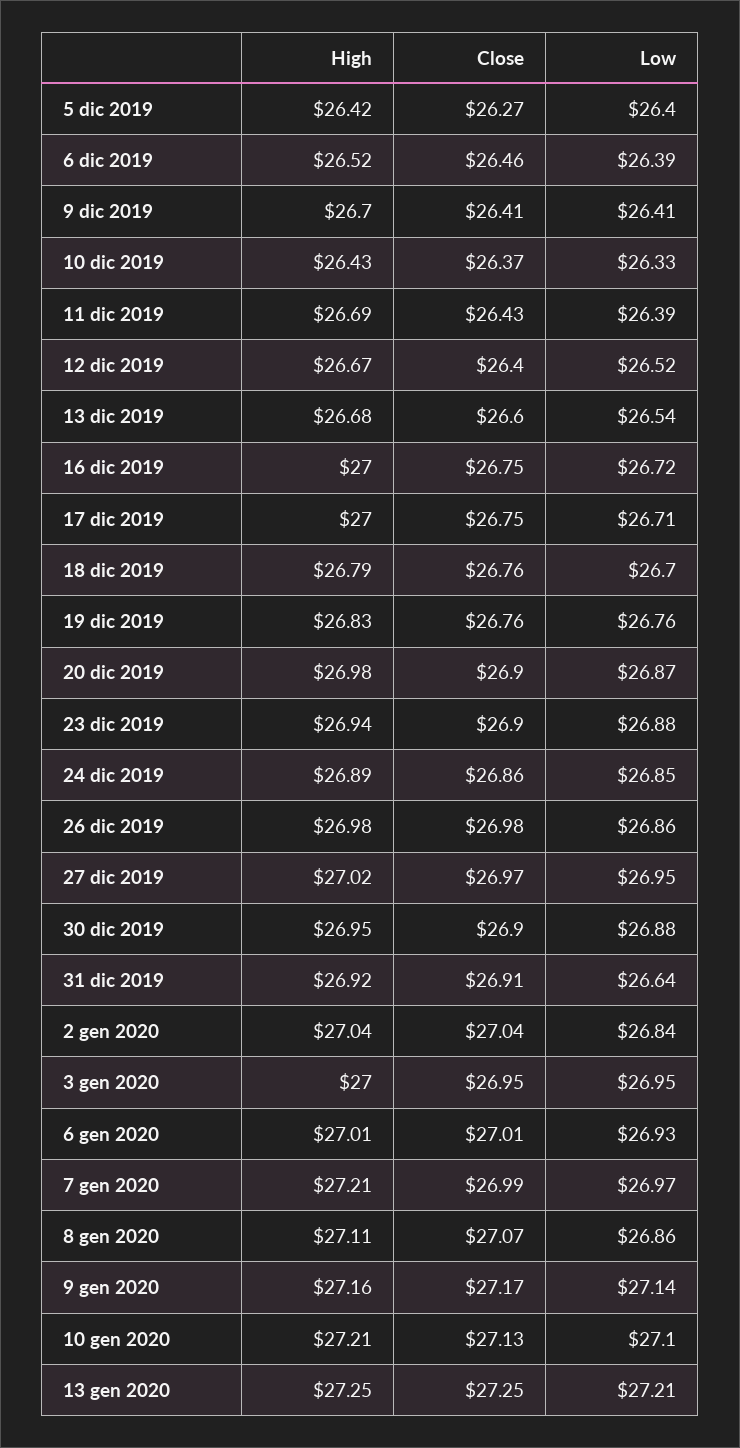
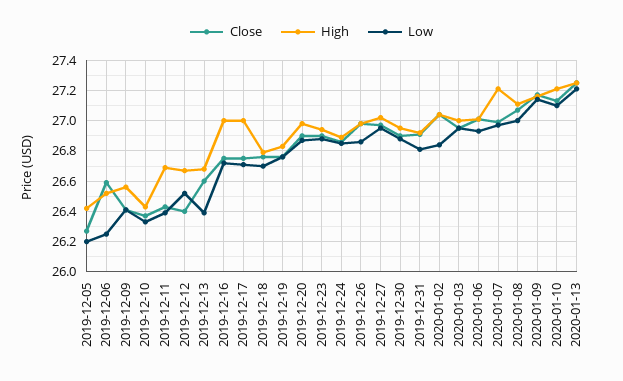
  {
    "High": {
      "5 dic 2019": 26.42,
      "6 dic 2019": 26.52,
-     "9 dic 2019": 26.7,
+     "9 dic 2019": 26.55,
      "10 dic 2019": 26.43,
      "11 dic 2019": 26.69,
      "12 dic 2019": 26.67,
      "13 dic 2019": 26.68,
      "16 dic 2019": 27,
      "17 dic 2019": 27,
      "18 dic 2019": 26.79,
      "19 dic 2019": 26.83,
      "20 dic 2019": 26.98,
      "23 dic 2019": 26.94,
      "24 dic 2019": 26.89,
      "26 dic 2019": 26.98,
      "27 dic 2019": 27.02,
      "30 dic 2019": 26.95,
      "31 dic 2019": 26.92,
      "2 gen 2020": 27.04,
      "3 gen 2020": 27,
      "6 gen 2020": 27.01,
      "7 gen 2020": 27.21,
      "8 gen 2020": 27.11,
      "9 gen 2020": 27.16,
      "10 gen 2020": 27.21,
      "13 gen 2020": 27.25
    },
    "Close": {
      "5 dic 2019": 26.27,
-     "6 dic 2019": 26.46,
+     "6 dic 2019": 26.6,
      "9 dic 2019": 26.41,
      "10 dic 2019": 26.37,
      "11 dic 2019": 26.43,
      "12 dic 2019": 26.4,
      "13 dic 2019": 26.6,
      "16 dic 2019": 26.75,
      "17 dic 2019": 26.75,
      "18 dic 2019": 26.76,
      "19 dic 2019": 26.76,
      "20 dic 2019": 26.9,
      "23 dic 2019": 26.9,
      "24 dic 2019": 26.86,
      "26 dic 2019": 26.98,
      "27 dic 2019": 26.97,
      "30 dic 2019": 26.9,
      "31 dic 2019": 26.91,
      "2 gen 2020": 27.04,
      "3 gen 2020": 26.95,
      "6 gen 2020": 27.01,
      "7 gen 2020": 26.99,
      "8 gen 2020": 27.07,
      "9 gen 2020": 27.17,
      "10 gen 2020": 27.13,
      "13 gen 2020": 27.25
    },
    "Low": {
-     "5 dic 2019": 26.4,
+     "5 dic 2019": 26.2,
-     "6 dic 2019": 26.39,
+     "6 dic 2019": 26.25,
      "9 dic 2019": 26.41,
      "10 dic 2019": 26.33,
      "11 dic 2019": 26.39,
      "12 dic 2019": 26.52,
-     "13 dic 2019": 26.54,
+     "13 dic 2019": 26.4,
      "16 dic 2019": 26.72,
      "17 dic 2019": 26.71,
      "18 dic 2019": 26.7,
      "19 dic 2019": 26.76,
      "20 dic 2019": 26.87,
      "23 dic 2019": 26.88,
      "24 dic 2019": 26.85,
      "26 dic 2019": 26.86,
      "27 dic 2019": 26.95,
      "30 dic 2019": 26.88,
-     "31 dic 2019": 26.64,
+     "31 dic 2019": 26.8,
      "2 gen 2020": 26.84,
      "3 gen 2020": 26.95,
      "6 gen 2020": 26.93,
      "7 gen 2020": 26.97,
-     "8 gen 2020": 26.86,
+     "8 gen 2020": 27,
      "9 gen 2020": 27.14,
      "10 gen 2020": 27.1,
      "13 gen 2020": 27.21
    }
  }

